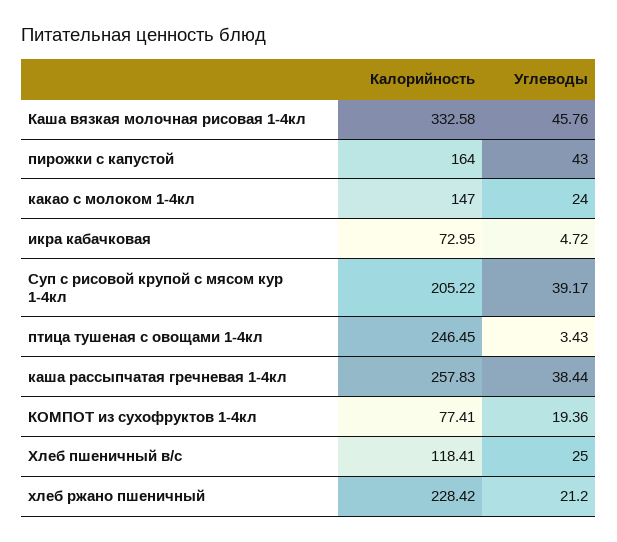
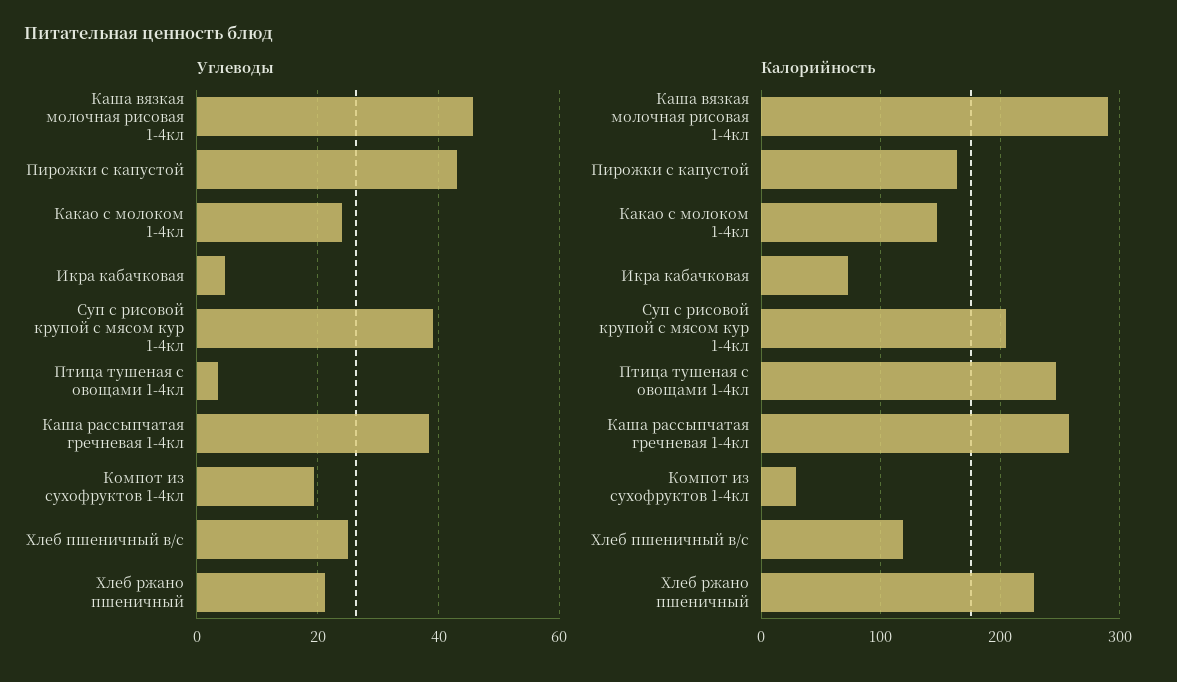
  {
    "Калорийность": {
-     "Каша вязкая молочная рисовая 1-4кл": 332.58,
+     "Каша вязкая молочная рисовая 1-4кл": 290,
      "пирожки с капустой": 164,
      "какао с молоком 1-4кл": 147,
      "икра кабачковая": 72.95,
      "Суп с рисовой крупой с мясом кур 1-4кл": 205.22,
      "птица тушеная с овощами 1-4кл": 246.45,
      "каша рассыпчатая гречневая 1-4кл": 257.83,
-     "КОМПОТ из сухофруктов 1-4кл": 77.41,
+     "КОМПОТ из сухофруктов 1-4кл": 30,
      "Хлеб пшеничный в/с": 118.41,
      "хлеб ржано пшеничный": 228.42
    },
    "Углеводы": {
      "Каша вязкая молочная рисовая 1-4кл": 45.76,
      "пирожки с капустой": 43,
      "какао с молоком 1-4кл": 24,
      "икра кабачковая": 4.72,
      "Суп с рисовой крупой с мясом кур 1-4кл": 39.17,
      "птица тушеная с овощами 1-4кл": 3.43,
      "каша рассыпчатая гречневая 1-4кл": 38.44,
      "КОМПОТ из сухофруктов 1-4кл": 19.36,
      "Хлеб пшеничный в/с": 25,
      "хлеб ржано пшеничный": 21.2
    }
  }

